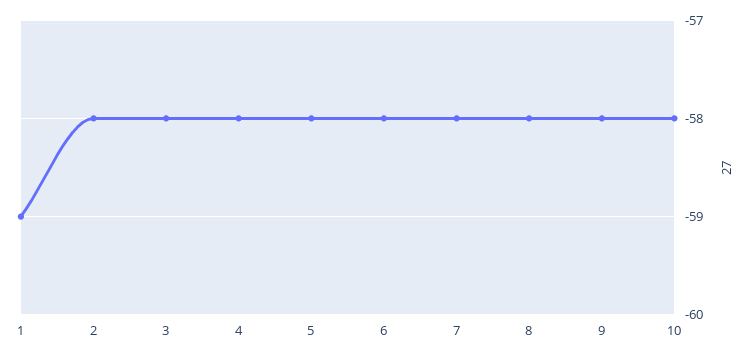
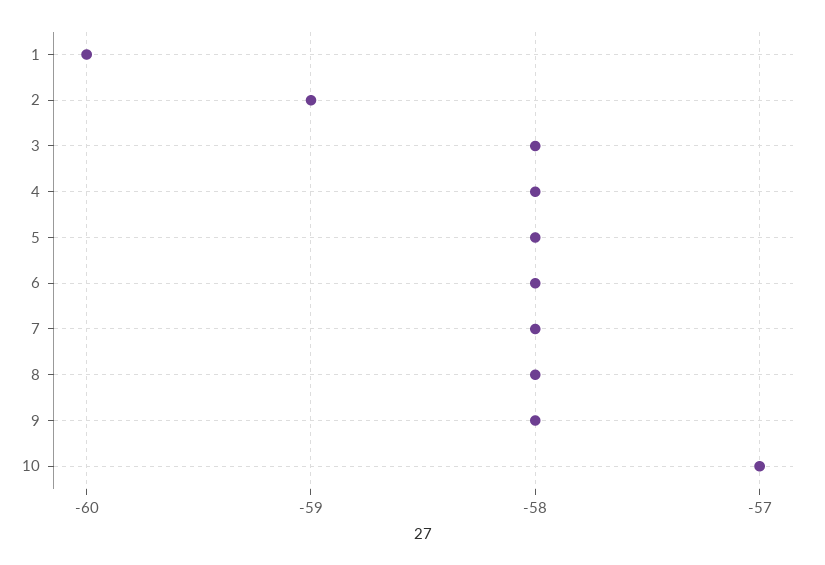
  {
-   "1": -59,
+   "1": -60,
-   "2": -58,
+   "2": -59,
    "3": -58,
    "4": -58,
    "5": -58,
    "6": -58,
    "7": -58,
    "8": -58,
    "9": -58,
-   "10": -58
+   "10": -57
  }

